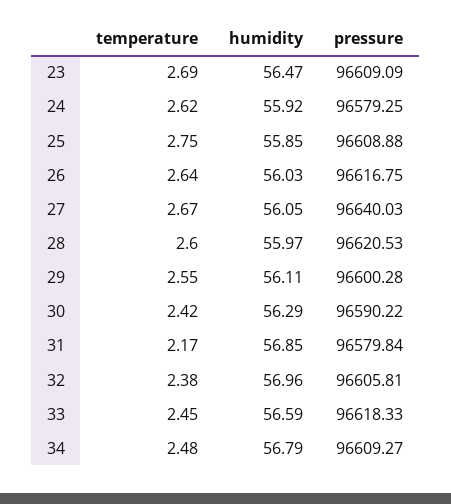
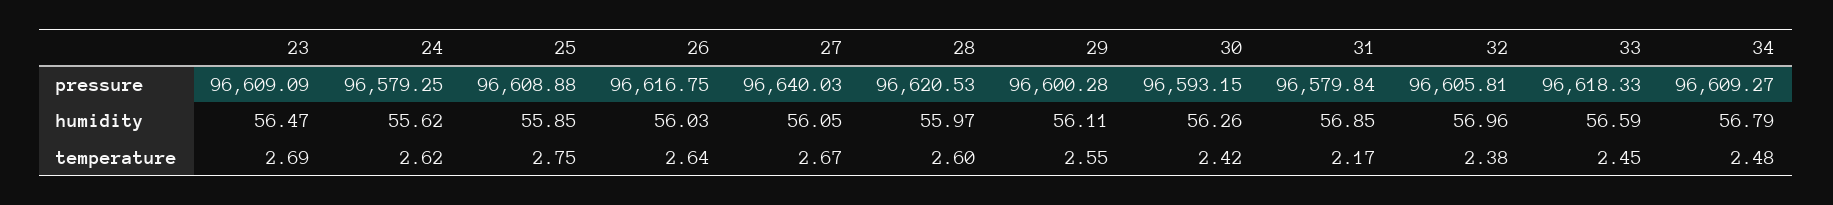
  {
    "temperature": {
      "23": 2.69,
      "24": 2.62,
      "25": 2.75,
      "26": 2.64,
      "27": 2.67,
      "28": 2.6,
      "29": 2.55,
      "30": 2.42,
      "31": 2.17,
      "32": 2.38,
      "33": 2.45,
      "34": 2.48
    },
    "humidity": {
      "23": 56.47,
-     "24": 55.92,
+     "24": 55.62,
      "25": 55.85,
      "26": 56.03,
      "27": 56.05,
      "28": 55.97,
      "29": 56.11,
-     "30": 56.29,
+     "30": 56.26,
      "31": 56.85,
      "32": 56.96,
      "33": 56.59,
      "34": 56.79
    },
    "pressure": {
      "23": 96609.09,
      "24": 96579.25,
      "25": 96608.88,
      "26": 96616.75,
      "27": 96640.03,
      "28": 96620.53,
      "29": 96600.28,
-     "30": 96590.22,
+     "30": 96593.15,
      "31": 96579.84,
      "32": 96605.81,
      "33": 96618.33,
      "34": 96609.27
    }
  }

